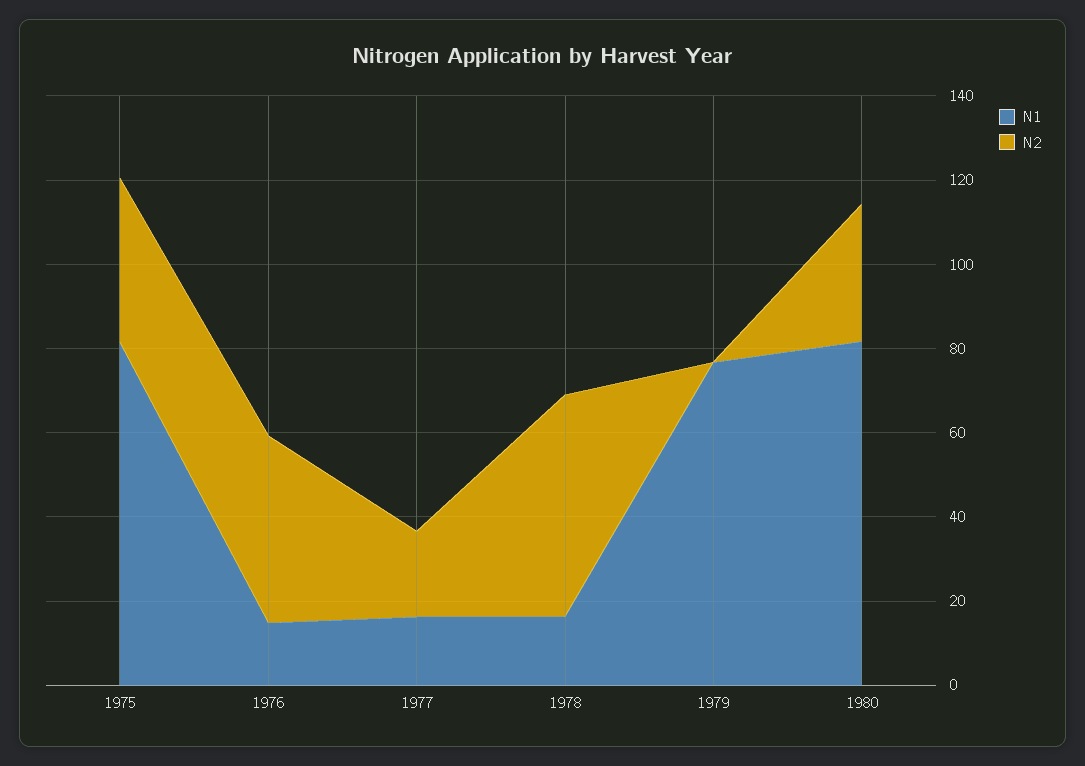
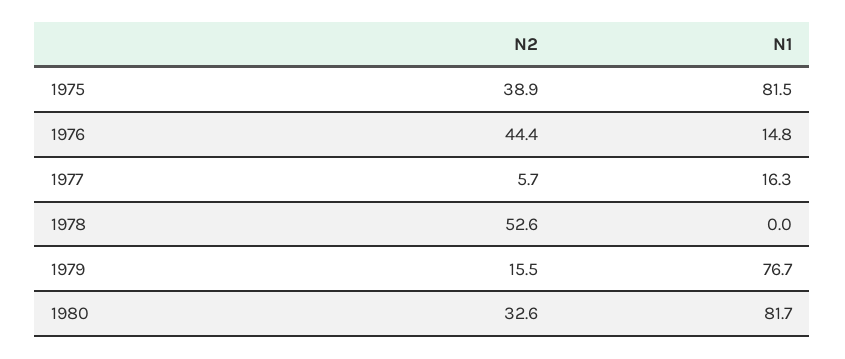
  {
    "N1": {
      "1975": 81.5,
      "1976": 14.8,
      "1977": 16.3,
-     "1978": 15,
+     "1978": 0,
      "1979": 76.7,
      "1980": 81.7
    },
    "N2": {
      "1975": 38.9,
      "1976": 44.4,
-     "1977": 20,
+     "1977": 5.7,
      "1978": 52.6,
-     "1979": 0,
+     "1979": 15.5,
      "1980": 32.6
    }
  }

